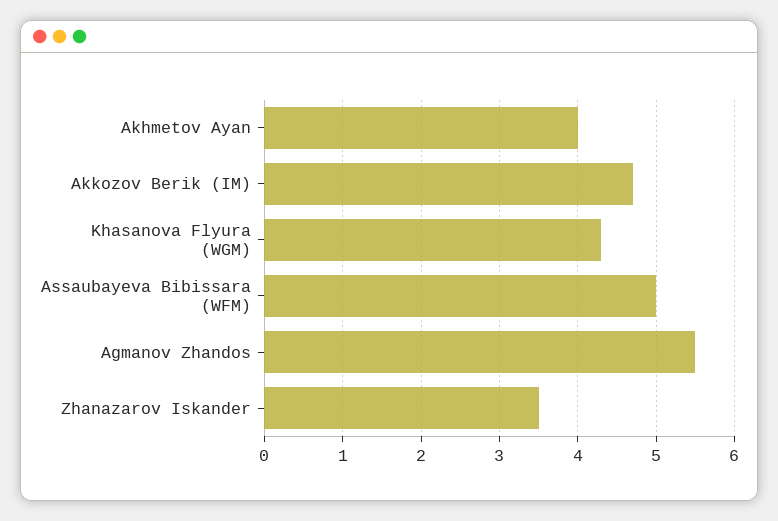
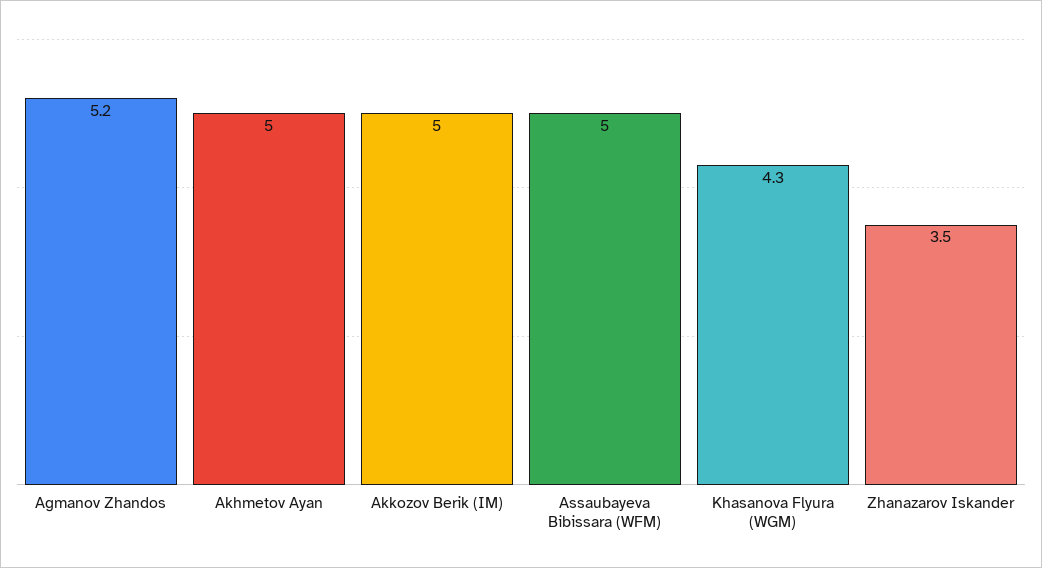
  {
-   "Akhmetov Ayan": 4,
+   "Akhmetov Ayan": 5,
-   "Akkozov Berik (IM)": 4.7,
+   "Akkozov Berik (IM)": 5,
    "Khasanova Flyura (WGM)": 4.3,
    "Assaubayeva Bibissara (WFM)": 5,
-   "Agmanov Zhandos": 5.5,
+   "Agmanov Zhandos": 5.2,
    "Zhanazarov Iskander": 3.5
  }

